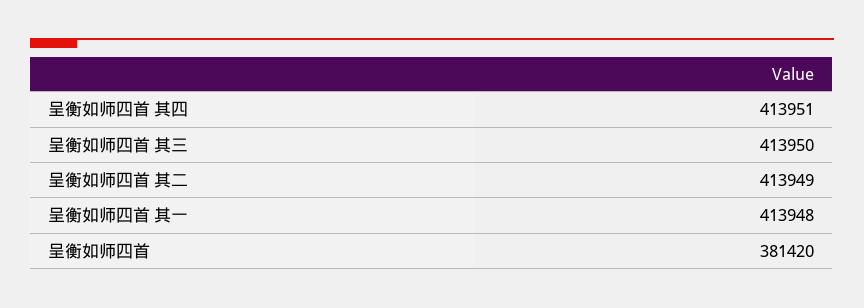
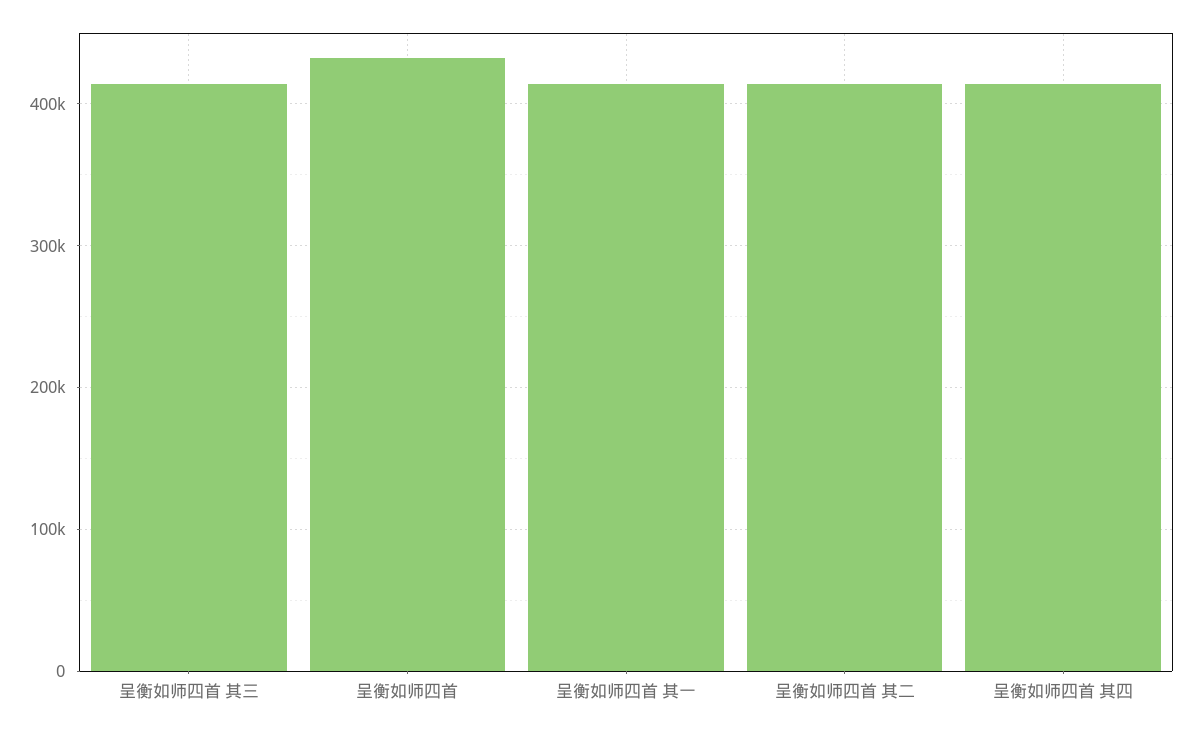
  {
    "呈衡如师四首 其四": 413951,
    "呈衡如师四首 其三": 413950,
    "呈衡如师四首 其二": 413949,
    "呈衡如师四首 其一": 413948,
-   "呈衡如师四首": 381420
+   "呈衡如师四首": 430000
  }

